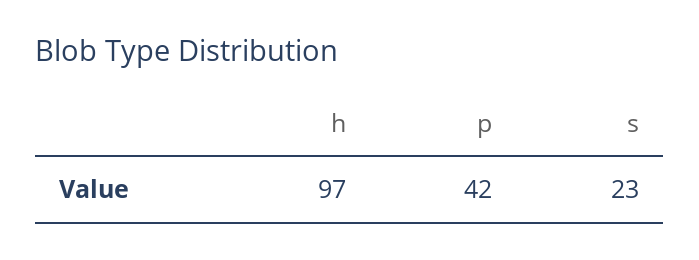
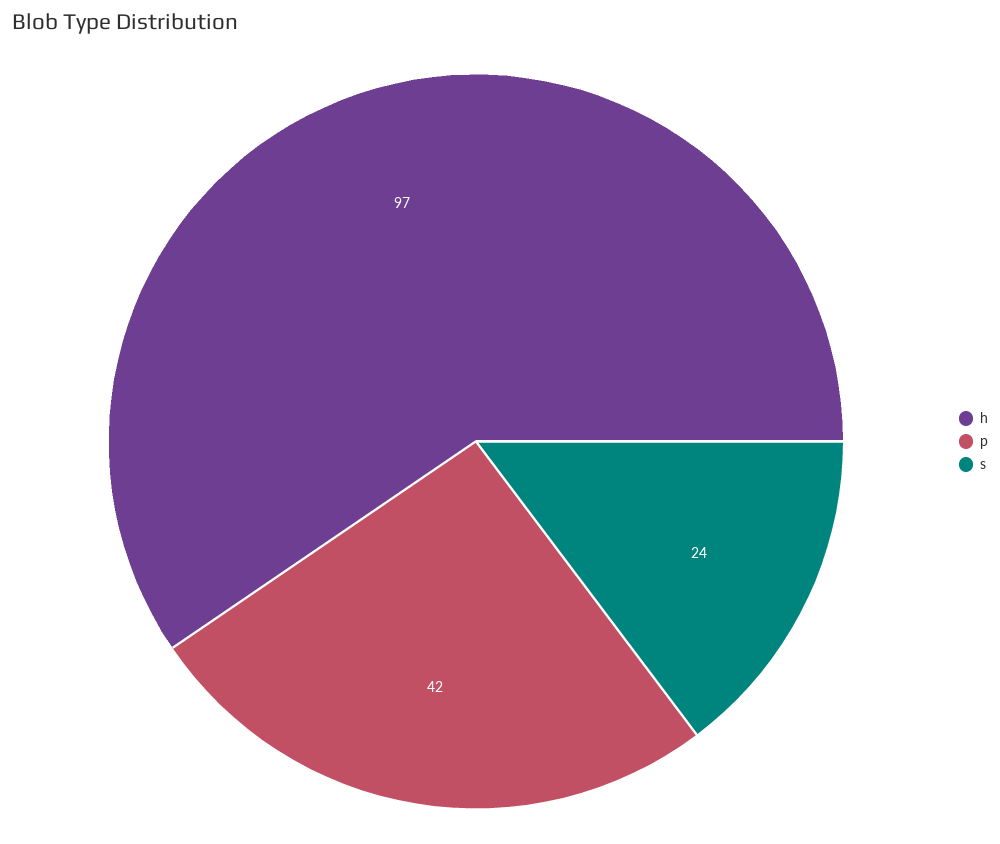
  {
    "h": 97,
    "p": 42,
-   "s": 23
+   "s": 24
  }

